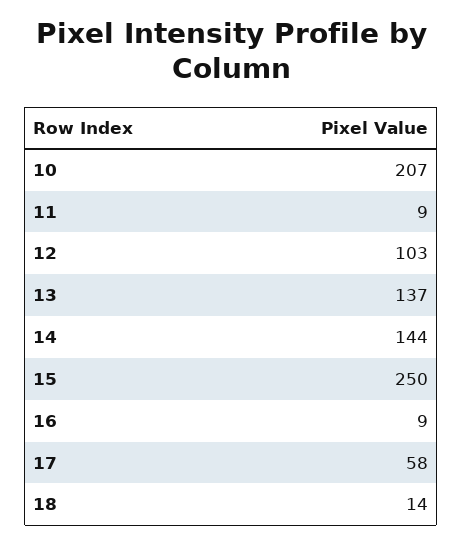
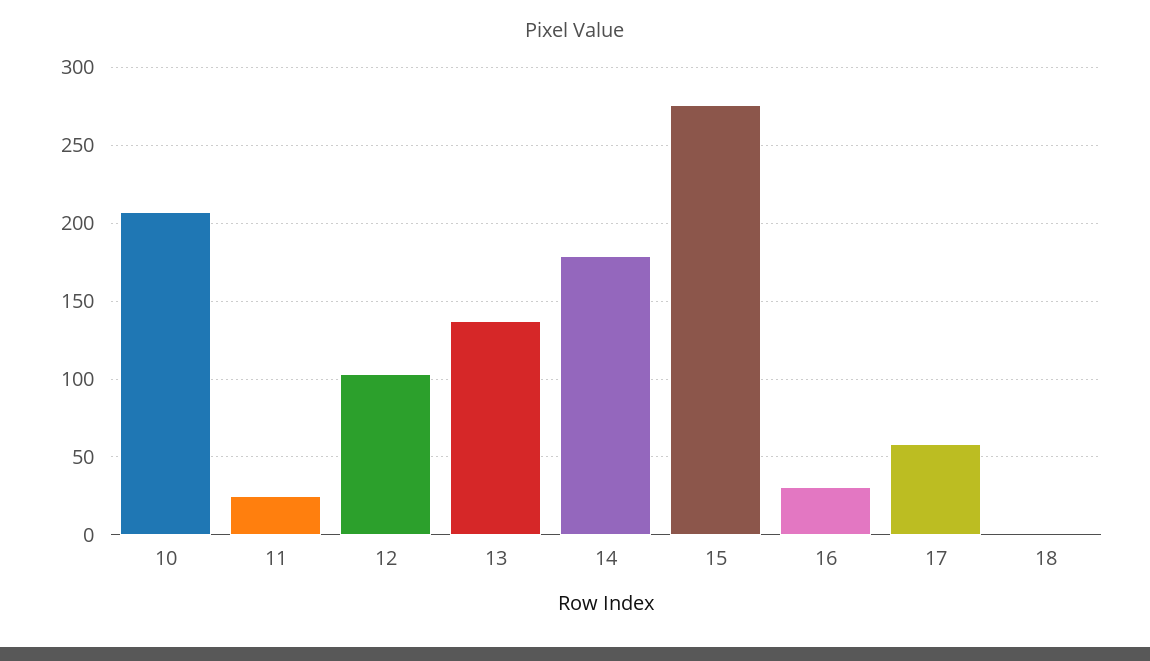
  {
    "10": 207,
-   "11": 9,
+   "11": 25,
    "12": 103,
    "13": 137,
-   "14": 144,
+   "14": 180,
-   "15": 250,
+   "15": 275,
-   "16": 9,
+   "16": 30,
    "17": 58,
-   "18": 14
+   "18": 0
  }

